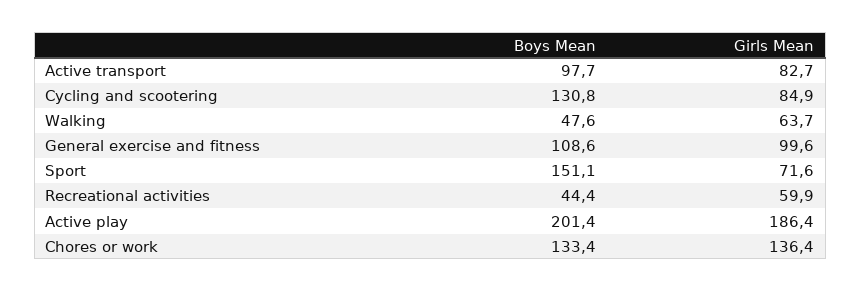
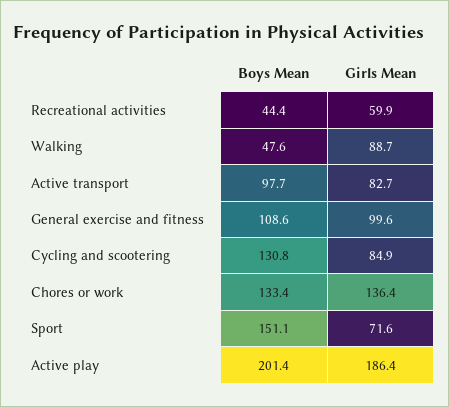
  {
    "Boys Mean": {
      "Active transport": 97.7,
      "Cycling and scootering": 130.8,
      "Walking": 47.6,
      "General exercise and fitness": 108.6,
      "Sport": 151.1,
      "Recreational activities": 44.4,
      "Active play": 201.4,
      "Chores or work": 133.4
    },
    "Girls Mean": {
      "Active transport": 82.7,
      "Cycling and scootering": 84.9,
-     "Walking": 63.7,
+     "Walking": 88.7,
      "General exercise and fitness": 99.6,
      "Sport": 71.6,
      "Recreational activities": 59.9,
      "Active play": 186.4,
      "Chores or work": 136.4
    }
  }

